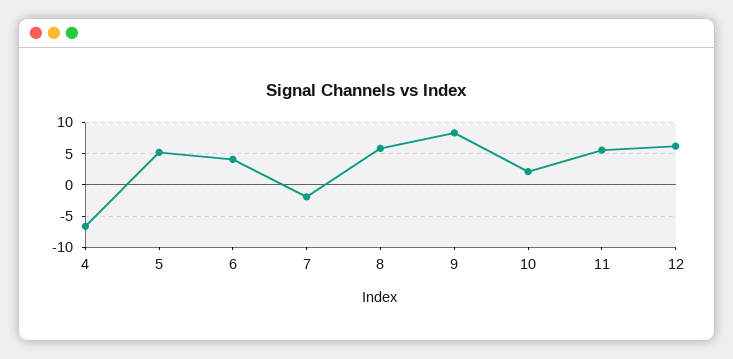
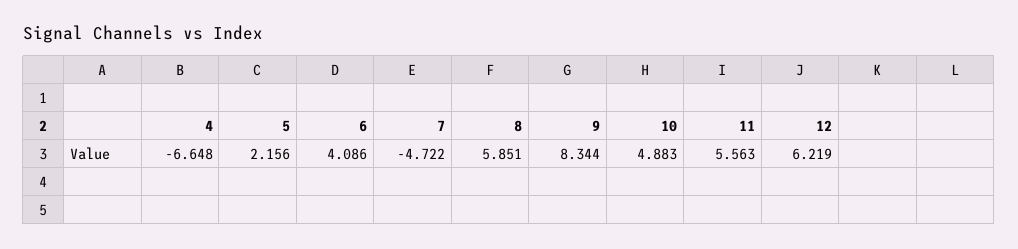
  {
    "4": -6.648,
-   "5": 5,
+   "5": 2.156,
    "6": 4.086,
-   "7": -2,
+   "7": -4.722,
    "8": 5.851,
    "9": 8.344,
-   "10": 2,
+   "10": 4.883,
    "11": 5.563,
    "12": 6.219
  }

